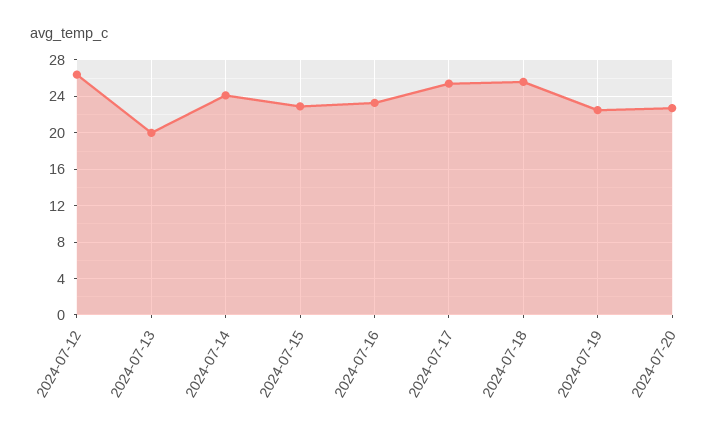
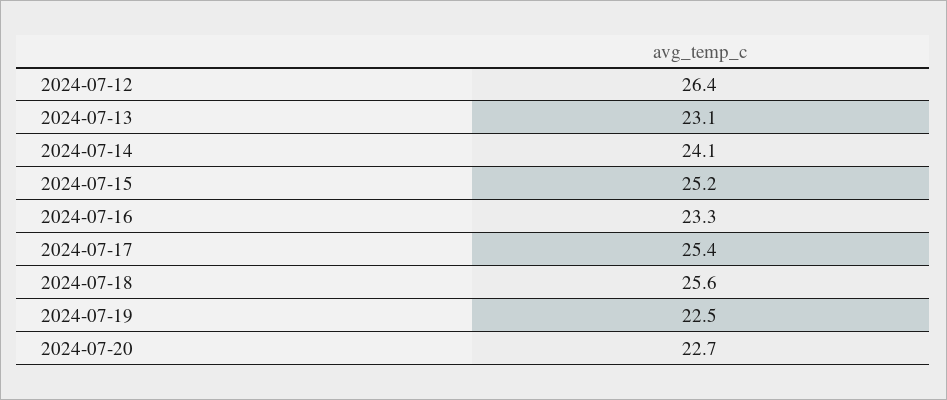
  {
    "2024-07-12": 26.4,
-   "2024-07-13": 20,
+   "2024-07-13": 23.1,
    "2024-07-14": 24.1,
-   "2024-07-15": 23,
+   "2024-07-15": 25.2,
    "2024-07-16": 23.3,
    "2024-07-17": 25.4,
    "2024-07-18": 25.6,
    "2024-07-19": 22.5,
    "2024-07-20": 22.7
  }

